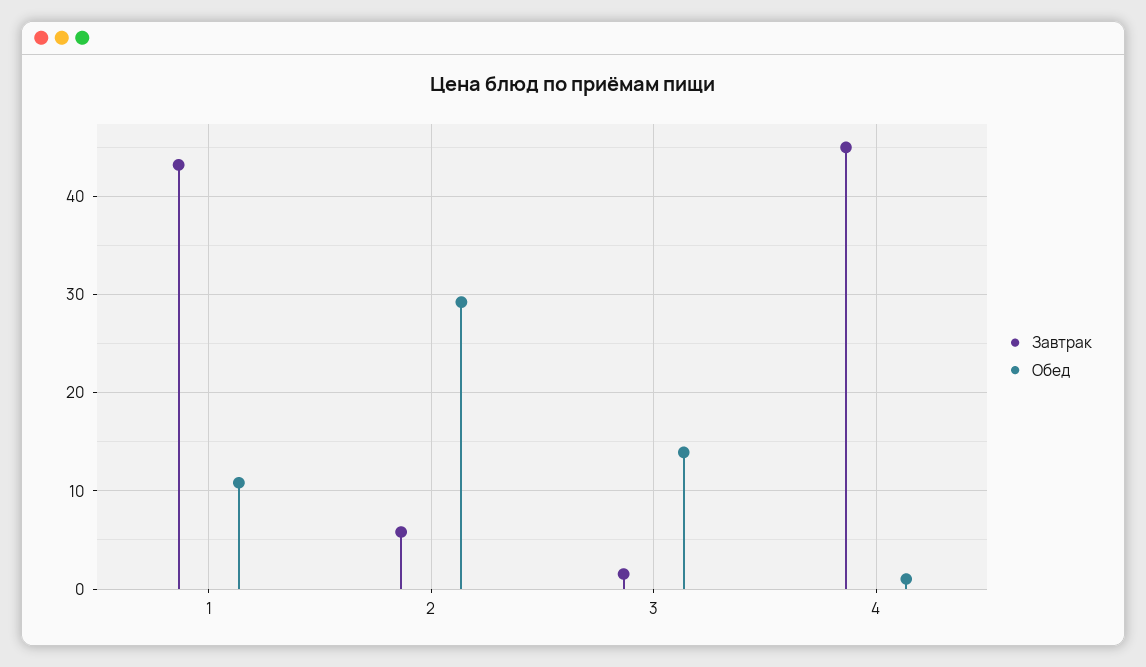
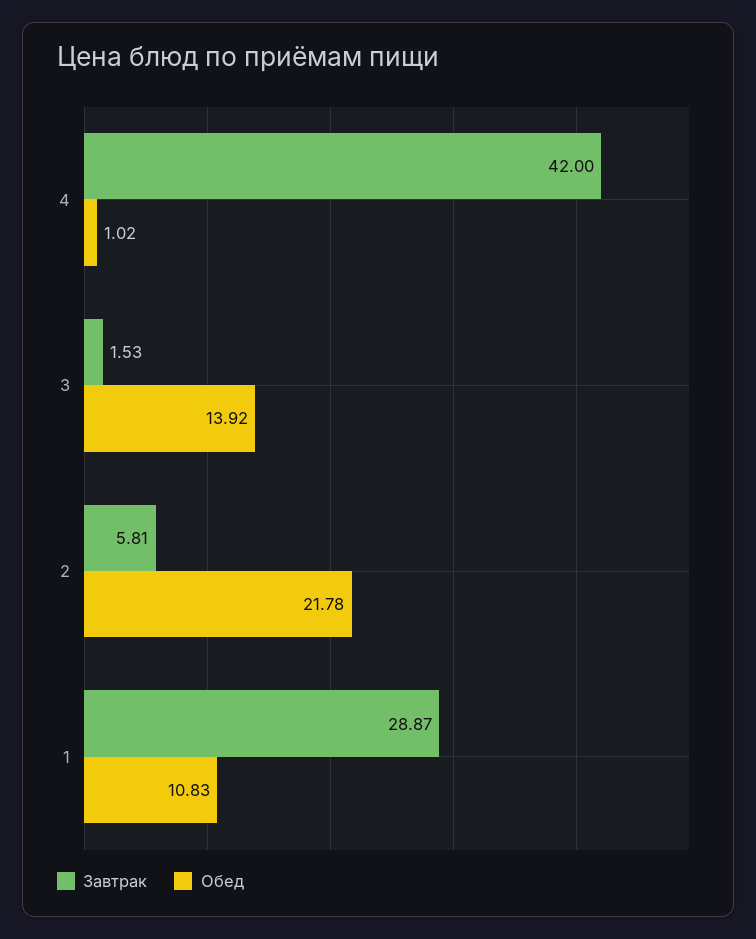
  {
    "Завтрак": {
-     "1": 43,
+     "1": 28.87,
      "2": 5.81,
      "3": 1.53,
-     "4": 45
+     "4": 42
    },
    "Обед": {
      "1": 10.83,
-     "2": 29,
+     "2": 21.78,
      "3": 13.92,
      "4": 1.02
    }
  }

